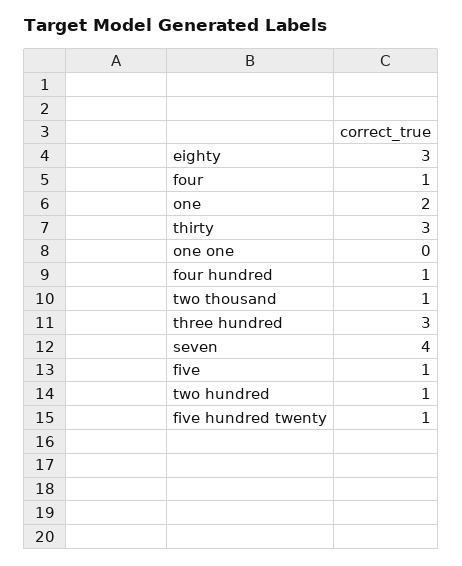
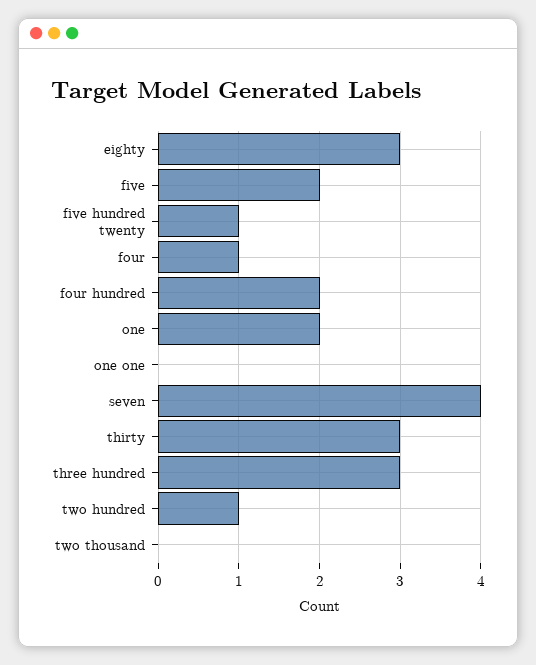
  {
    "eighty": 3,
    "four": 1,
    "one": 2,
    "thirty": 3,
    "one one": 0,
-   "four hundred": 1,
+   "four hundred": 2,
-   "two thousand": 1,
+   "two thousand": 0,
    "three hundred": 3,
    "seven": 4,
-   "five": 1,
+   "five": 2,
    "two hundred": 1,
    "five hundred twenty": 1
  }

